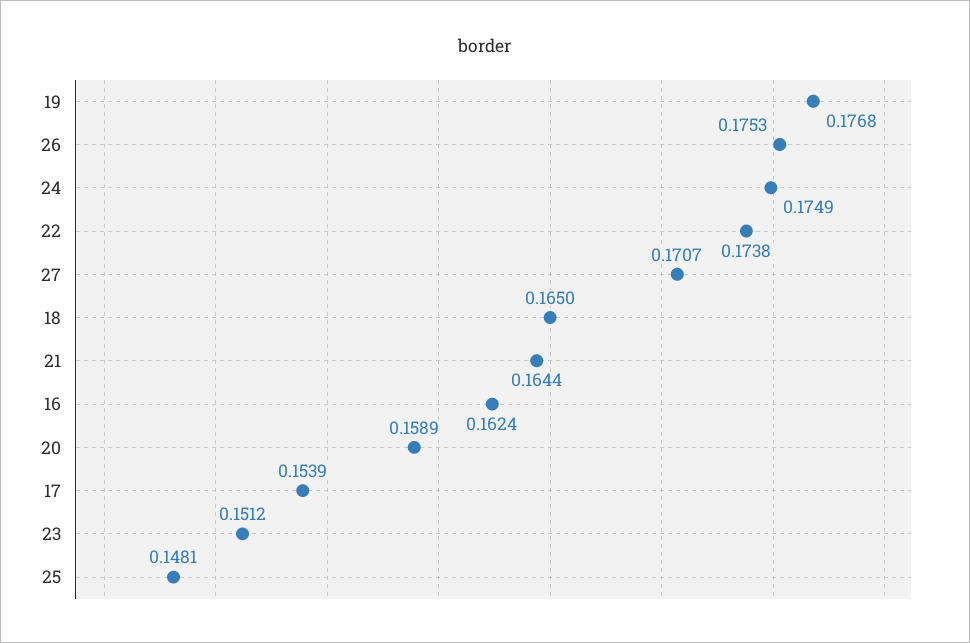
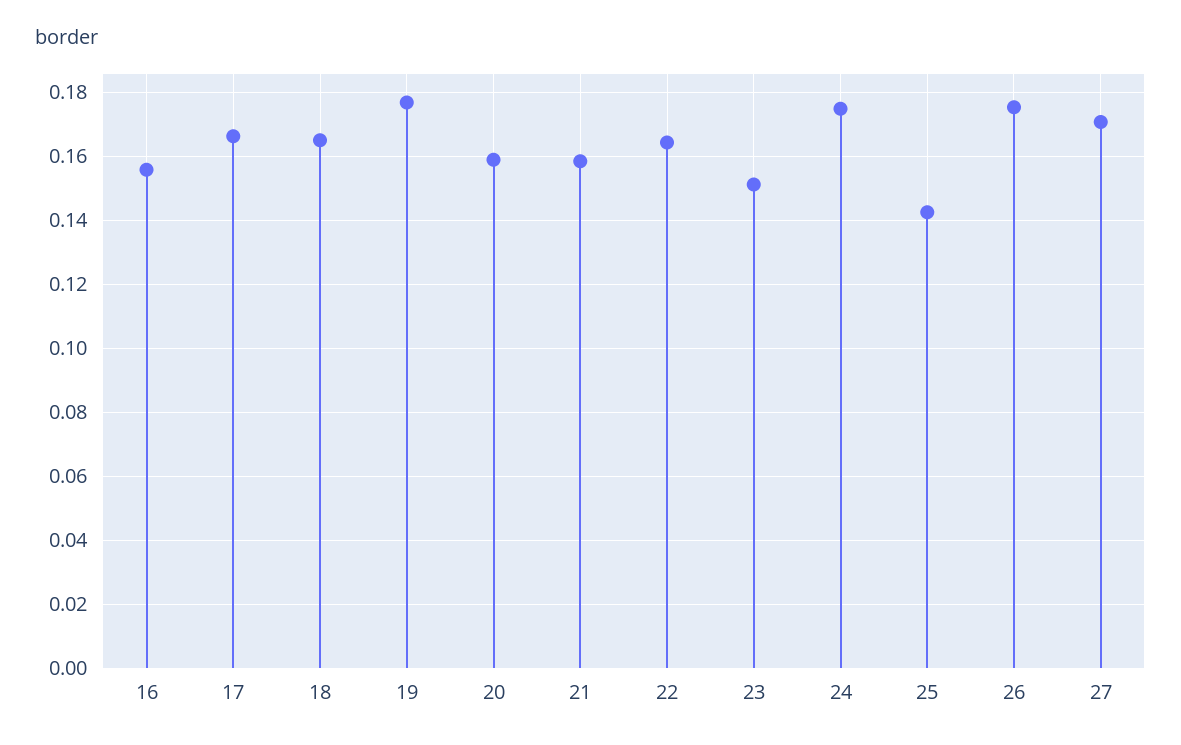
  {
    "19": 0.1768,
    "26": 0.1753,
    "24": 0.1749,
-   "22": 0.1738,
+   "22": 0.164,
    "27": 0.1707,
    "18": 0.165,
-   "21": 0.1644,
+   "21": 0.158,
-   "16": 0.1624,
+   "16": 0.156,
    "20": 0.1589,
-   "17": 0.1539,
+   "17": 0.166,
    "23": 0.1512,
-   "25": 0.1481
+   "25": 0.142
  }

